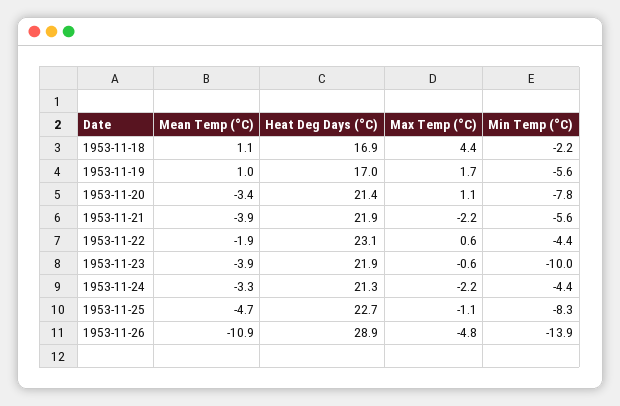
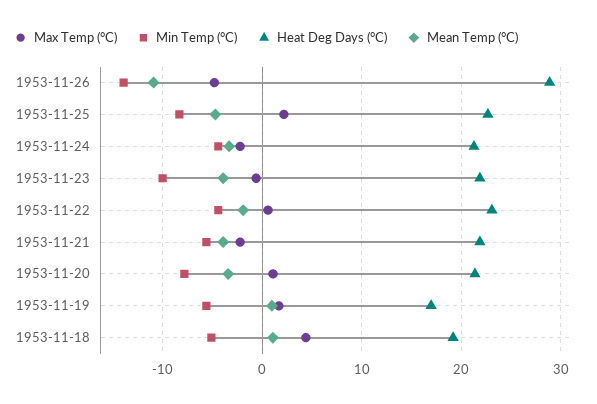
  {
    "Mean Temp (°C)": {
      "1953-11-18": 1.1,
      "1953-11-19": 1,
      "1953-11-20": -3.4,
      "1953-11-21": -3.9,
      "1953-11-22": -1.9,
      "1953-11-23": -3.9,
      "1953-11-24": -3.3,
      "1953-11-25": -4.7,
      "1953-11-26": -10.9
    },
    "Heat Deg Days (°C)": {
-     "1953-11-18": 16.9,
+     "1953-11-18": 19,
      "1953-11-19": 17,
      "1953-11-20": 21.4,
      "1953-11-21": 21.9,
      "1953-11-22": 23.1,
      "1953-11-23": 21.9,
      "1953-11-24": 21.3,
      "1953-11-25": 22.7,
      "1953-11-26": 28.9
    },
    "Max Temp (°C)": {
      "1953-11-18": 4.4,
      "1953-11-19": 1.7,
      "1953-11-20": 1.1,
      "1953-11-21": -2.2,
      "1953-11-22": 0.6,
      "1953-11-23": -0.6,
      "1953-11-24": -2.2,
-     "1953-11-25": -1.1,
+     "1953-11-25": 2,
      "1953-11-26": -4.8
    },
    "Min Temp (°C)": {
-     "1953-11-18": -2.2,
+     "1953-11-18": -5,
      "1953-11-19": -5.6,
      "1953-11-20": -7.8,
      "1953-11-21": -5.6,
      "1953-11-22": -4.4,
      "1953-11-23": -10,
      "1953-11-24": -4.4,
      "1953-11-25": -8.3,
      "1953-11-26": -13.9
    }
  }

